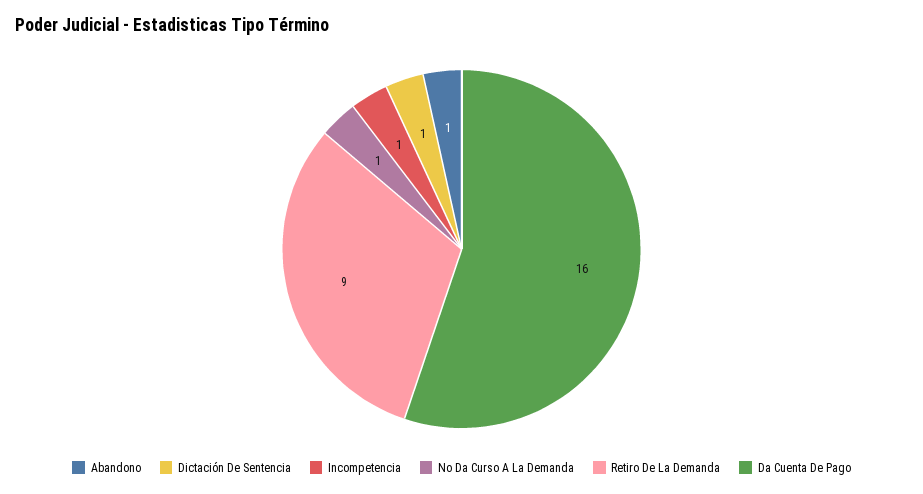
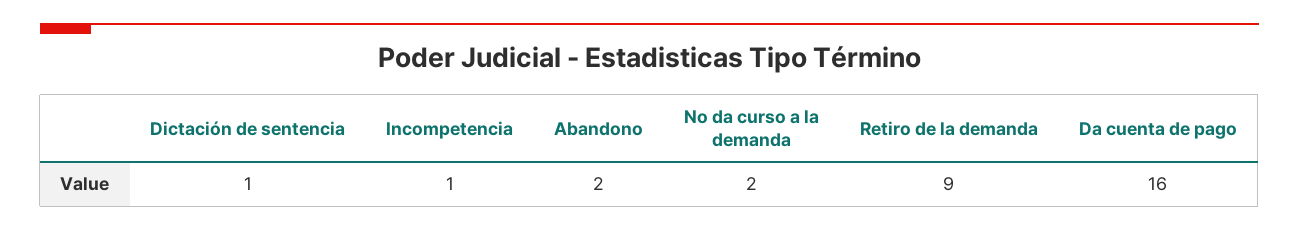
  {
-   "Abandono": 1,
+   "Abandono": 2,
    "Dictación De Sentencia": 1,
    "Incompetencia": 1,
-   "No Da Curso A La Demanda": 1,
+   "No Da Curso A La Demanda": 2,
    "Retiro De La Demanda": 9,
    "Da Cuenta De Pago": 16
  }

